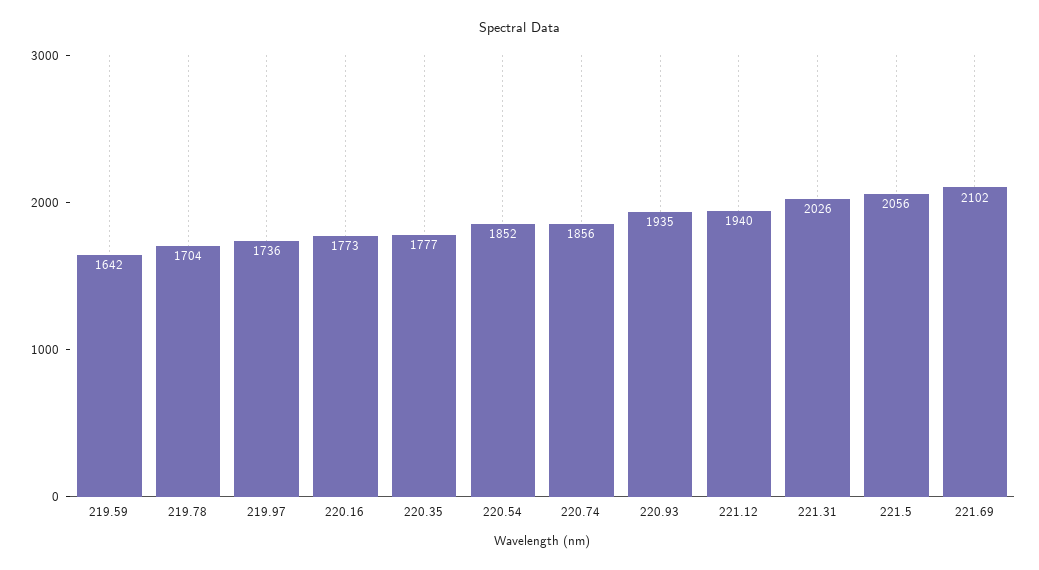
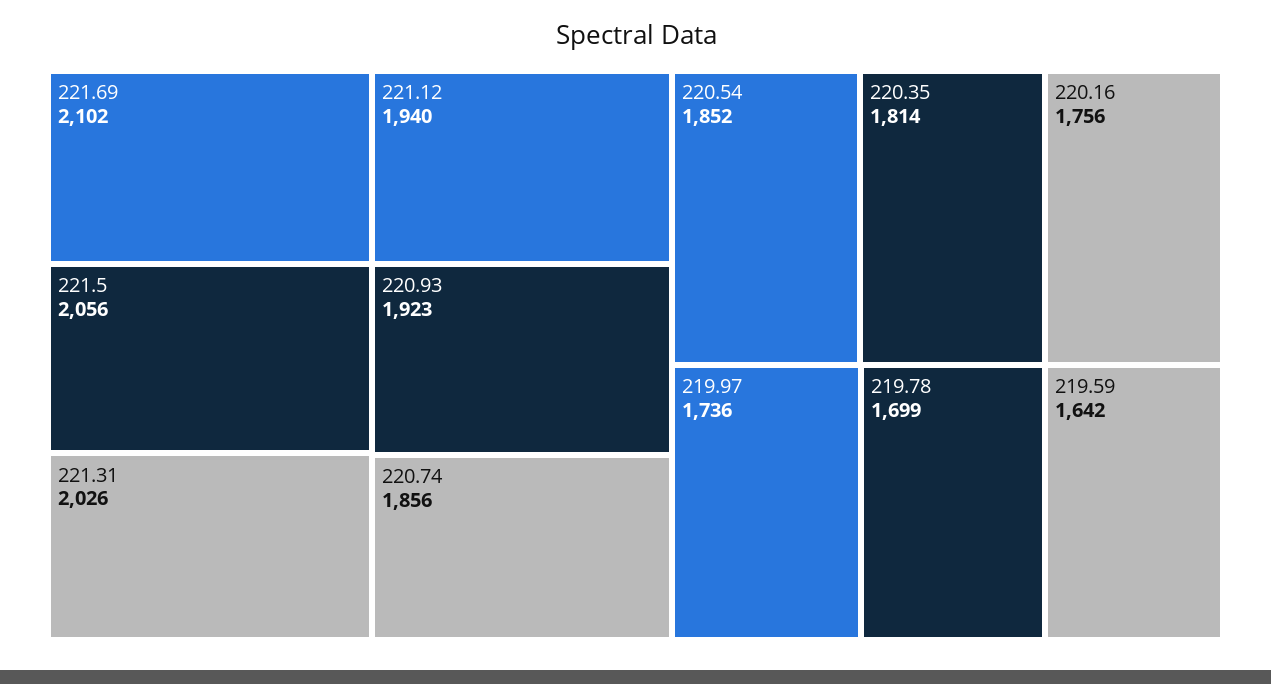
  {
    "219.59": 1642,
-   "219.78": 1704,
+   "219.78": 1699,
    "219.97": 1736,
-   "220.16": 1773,
+   "220.16": 1756,
-   "220.35": 1777,
+   "220.35": 1814,
    "220.54": 1852,
    "220.74": 1856,
-   "220.93": 1935,
+   "220.93": 1923,
    "221.12": 1940,
    "221.31": 2026,
    "221.5": 2056,
    "221.69": 2102
  }

